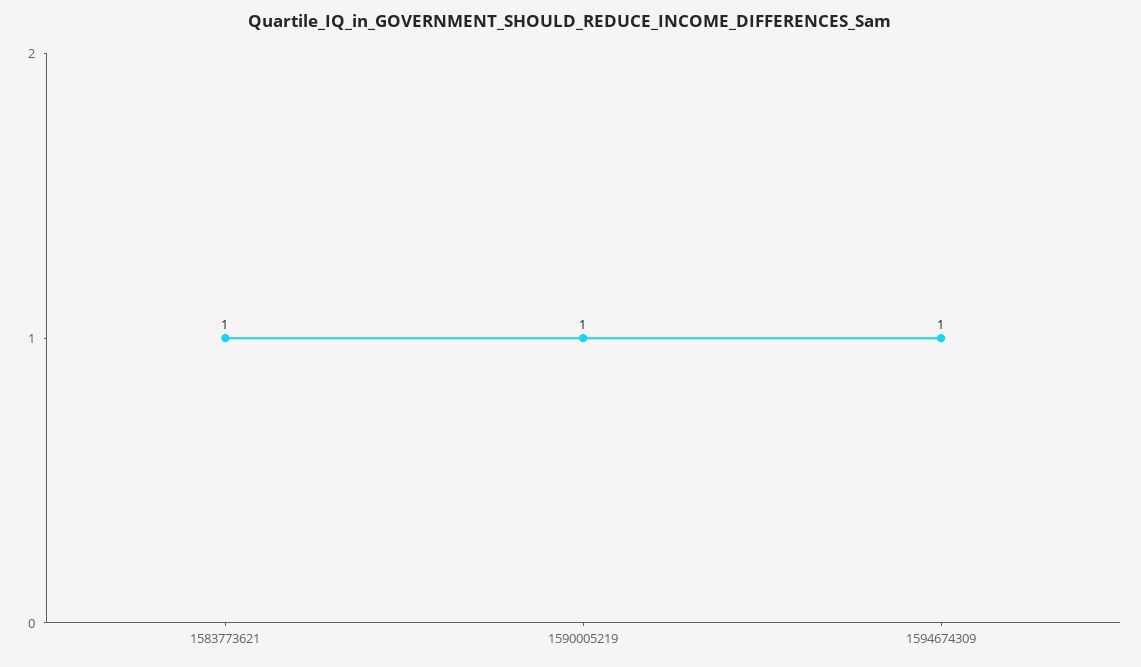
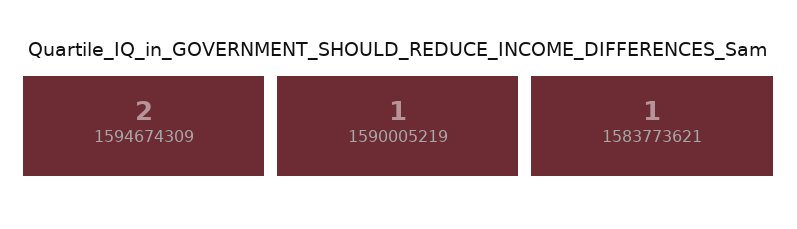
  {
    "1583773621": 1,
    "1590005219": 1,
-   "1594674309": 1
+   "1594674309": 2
  }

